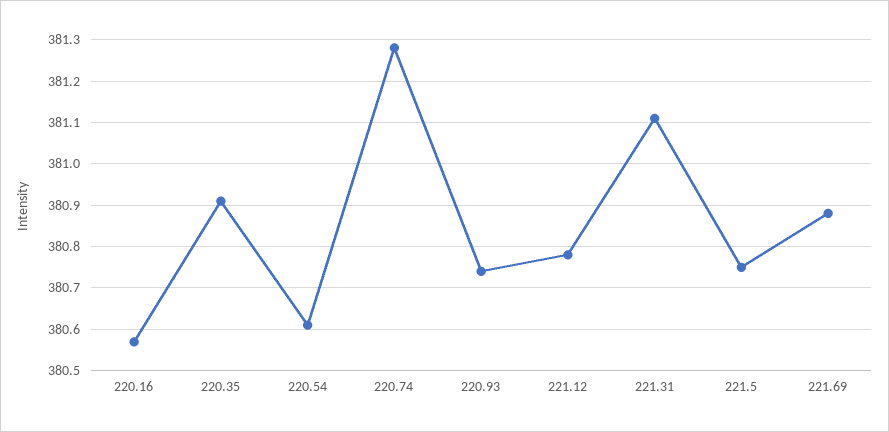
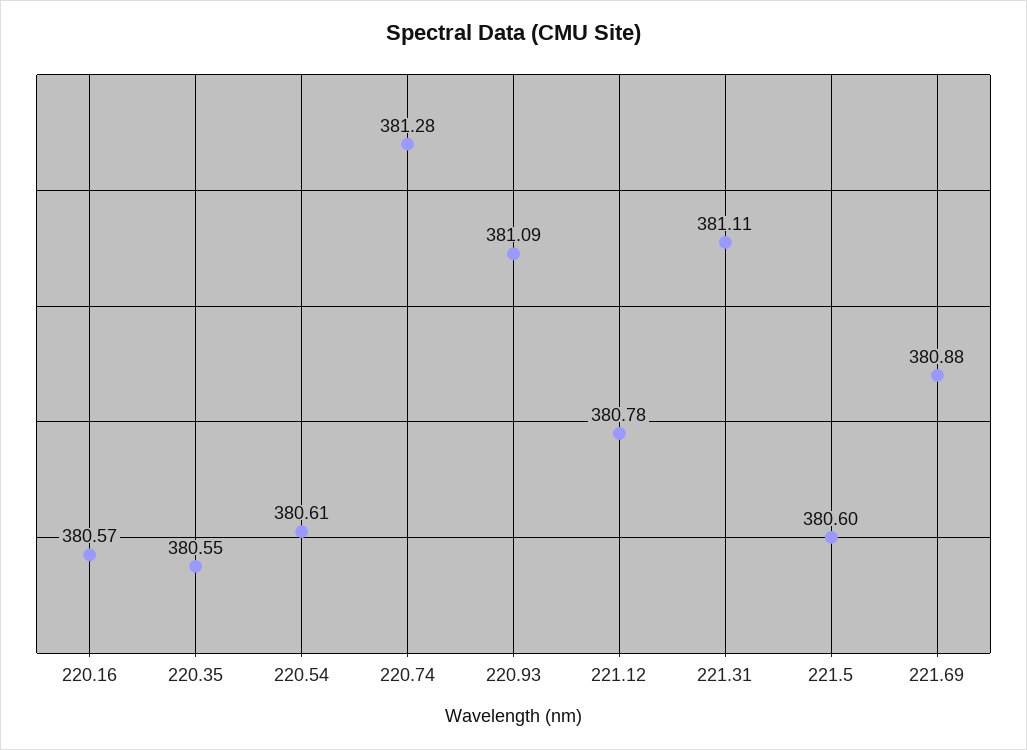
  {
    "220.16": 380.57,
-   "220.35": 380.9,
+   "220.35": 380.55,
    "220.54": 380.61,
    "220.74": 381.28,
-   "220.93": 380.75,
+   "220.93": 381.09,
    "221.12": 380.78,
    "221.31": 381.11,
-   "221.5": 380.75,
+   "221.5": 380.6,
    "221.69": 380.88
  }

